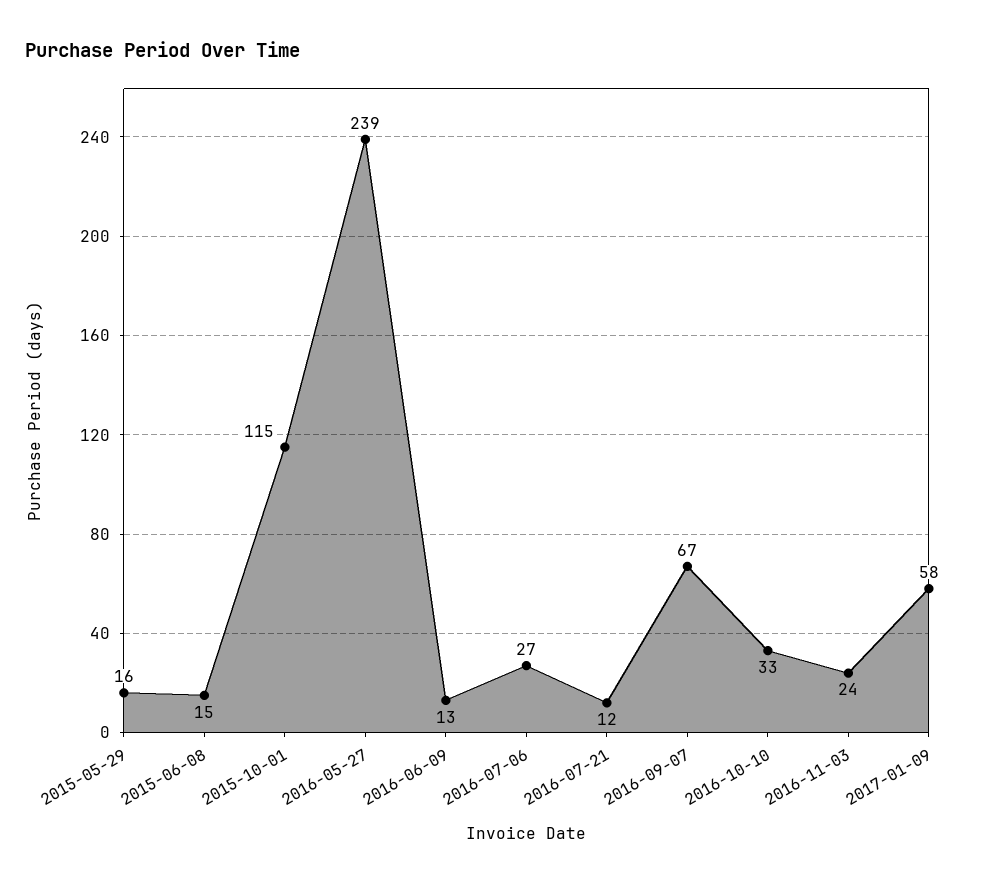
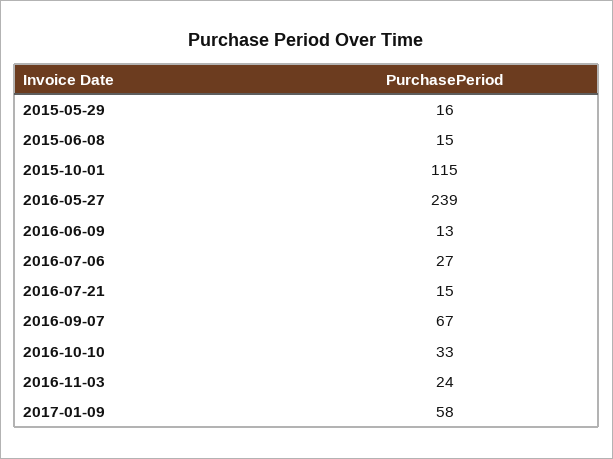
  {
    "2015-05-29": 16,
    "2015-06-08": 15,
    "2015-10-01": 115,
    "2016-05-27": 239,
    "2016-06-09": 13,
    "2016-07-06": 27,
-   "2016-07-21": 12,
+   "2016-07-21": 15,
    "2016-09-07": 67,
    "2016-10-10": 33,
    "2016-11-03": 24,
    "2017-01-09": 58
  }

